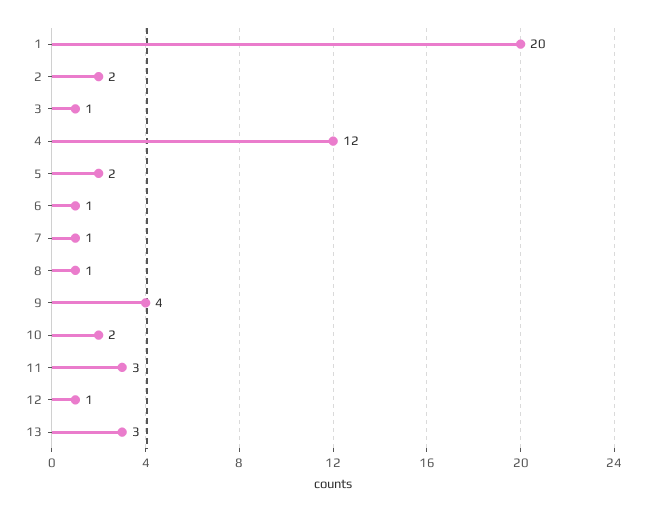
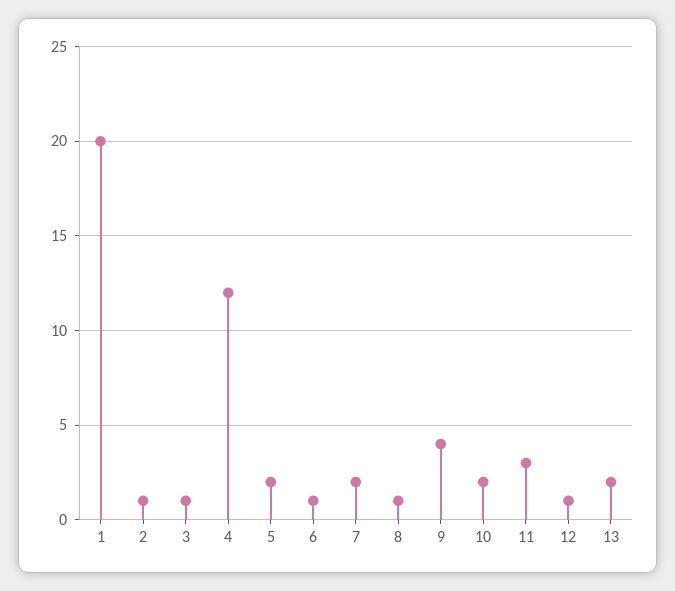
  {
    "1": 20,
-   "2": 2,
+   "2": 1,
    "3": 1,
    "4": 12,
    "5": 2,
    "6": 1,
-   "7": 1,
+   "7": 2,
    "8": 1,
    "9": 4,
    "10": 2,
    "11": 3,
    "12": 1,
-   "13": 3
+   "13": 2
  }

